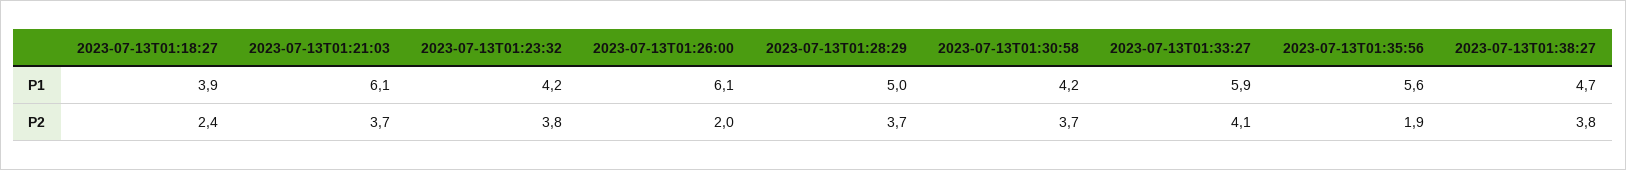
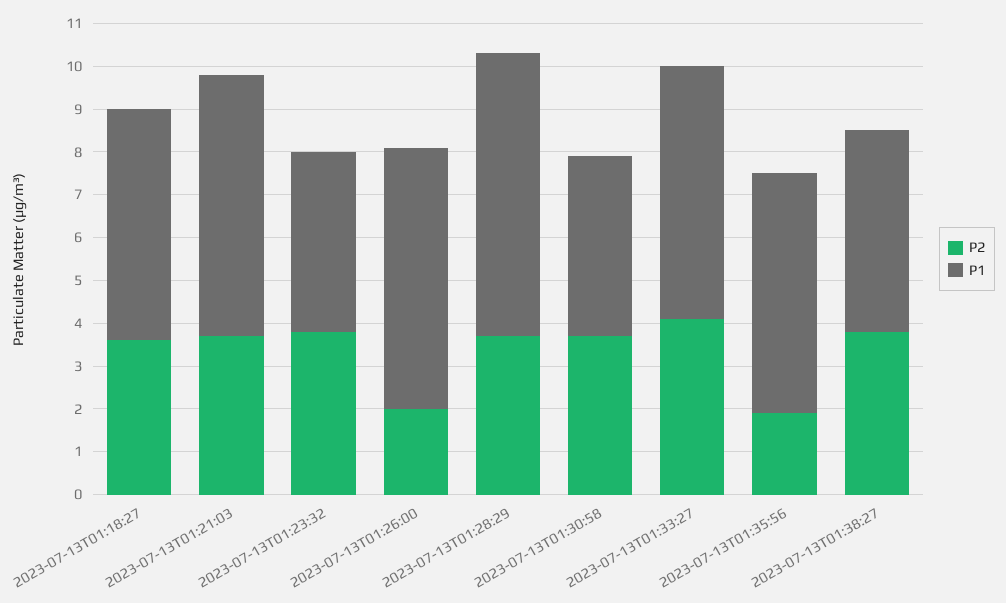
  {
    "P1": {
-     "2023-07-13T01:18:27": 3.9,
+     "2023-07-13T01:18:27": 5.5,
      "2023-07-13T01:21:03": 6.1,
      "2023-07-13T01:23:32": 4.2,
      "2023-07-13T01:26:00": 6.1,
-     "2023-07-13T01:28:29": 5,
+     "2023-07-13T01:28:29": 6.5,
      "2023-07-13T01:30:58": 4.2,
      "2023-07-13T01:33:27": 5.9,
      "2023-07-13T01:35:56": 5.6,
      "2023-07-13T01:38:27": 4.7
    },
    "P2": {
-     "2023-07-13T01:18:27": 2.4,
+     "2023-07-13T01:18:27": 3.5,
      "2023-07-13T01:21:03": 3.7,
      "2023-07-13T01:23:32": 3.8,
      "2023-07-13T01:26:00": 2,
      "2023-07-13T01:28:29": 3.7,
      "2023-07-13T01:30:58": 3.7,
      "2023-07-13T01:33:27": 4.1,
      "2023-07-13T01:35:56": 1.9,
      "2023-07-13T01:38:27": 3.8
    }
  }

